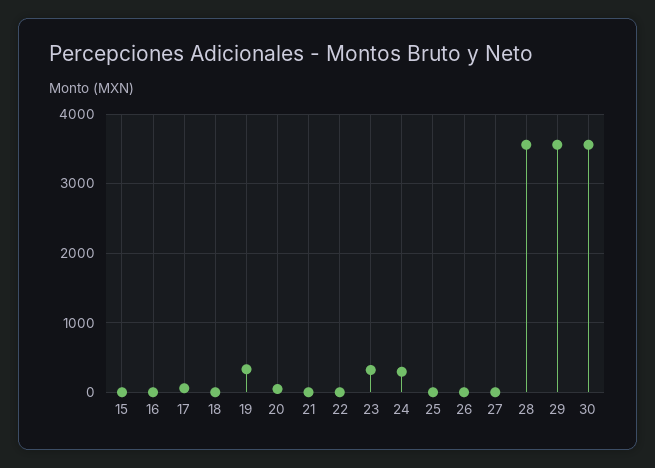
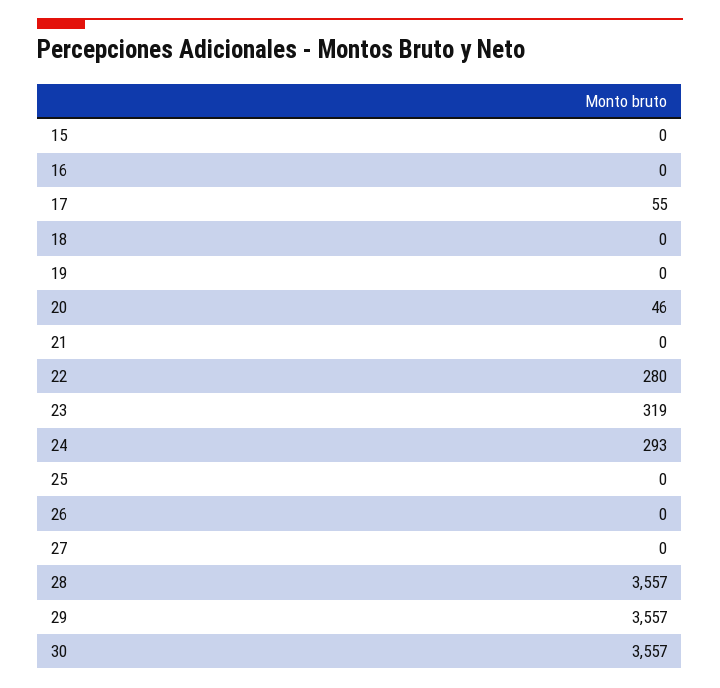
  {
    "15": 0,
    "16": 0,
    "17": 55,
    "18": 0,
-   "19": 300,
+   "19": 0,
    "20": 46,
    "21": 0,
-   "22": 0,
+   "22": 280,
    "23": 319,
    "24": 293,
    "25": 0,
    "26": 0,
    "27": 0,
    "28": 3557,
    "29": 3557,
    "30": 3557
  }

